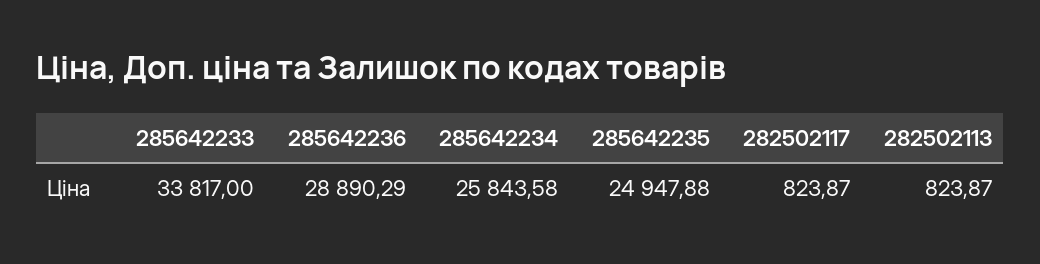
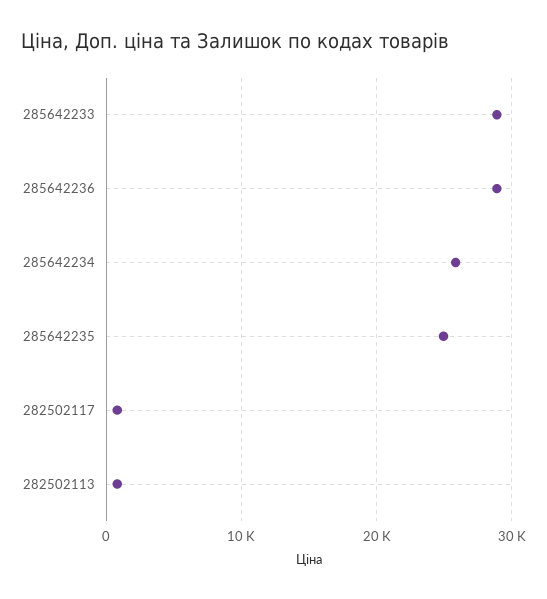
  {
-   "285642233": 33817,
+   "285642233": 29000,
    "285642236": 28890.29,
    "285642234": 25843.58,
    "285642235": 24947.88,
    "282502117": 823.87,
    "282502113": 823.87
  }

